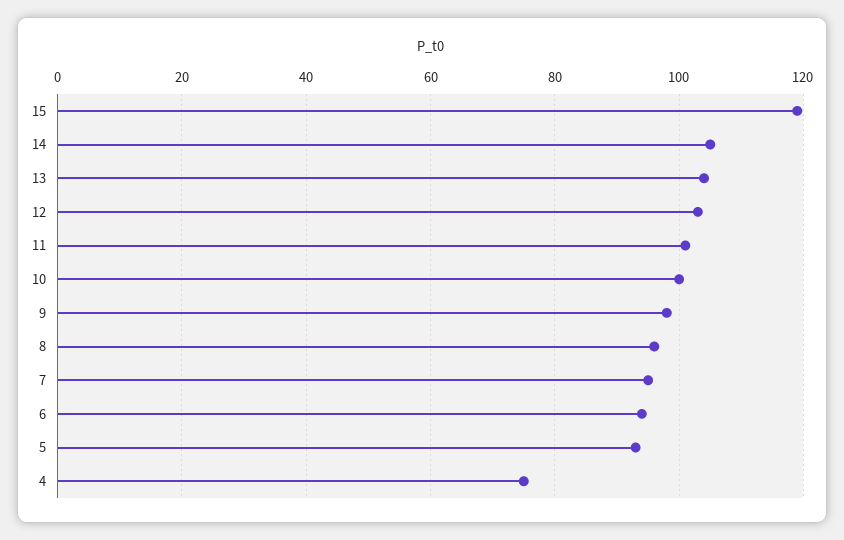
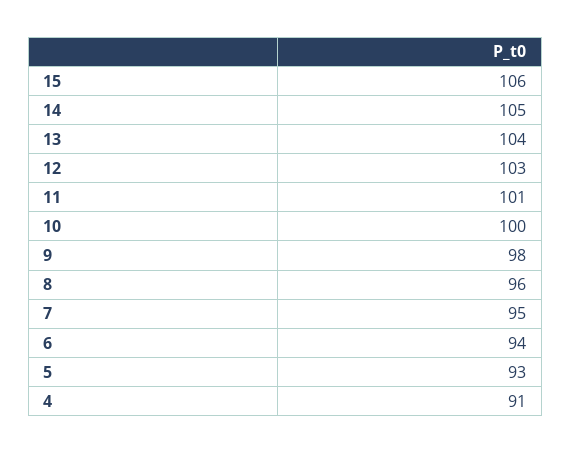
  {
-   "15": 120,
+   "15": 106,
    "14": 105,
    "13": 104,
    "12": 103,
    "11": 101,
    "10": 100,
    "9": 98,
    "8": 96,
    "7": 95,
    "6": 94,
    "5": 93,
-   "4": 75
+   "4": 91
  }

